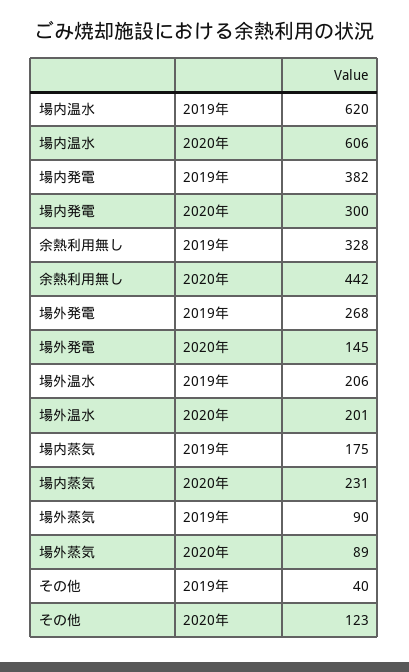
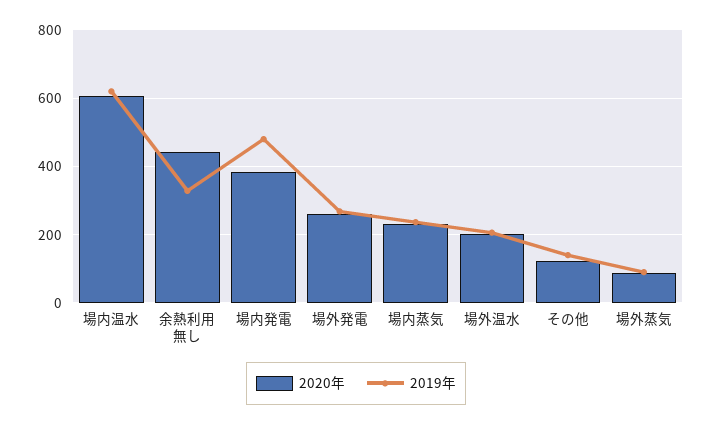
  {
    "2019年": {
      "場内温水": 620,
-     "場内発電": 382,
+     "場内発電": 480,
      "余熱利用無し": 328,
      "場外発電": 268,
      "場外温水": 206,
-     "場内蒸気": 175,
+     "場内蒸気": 240,
      "場外蒸気": 90,
-     "その他": 40
+     "その他": 140
    },
    "2020年": {
      "場内温水": 606,
-     "場内発電": 300,
+     "場内発電": 380,
      "余熱利用無し": 442,
-     "場外発電": 145,
+     "場外発電": 260,
      "場外温水": 201,
      "場内蒸気": 231,
      "場外蒸気": 89,
      "その他": 123
    }
  }

